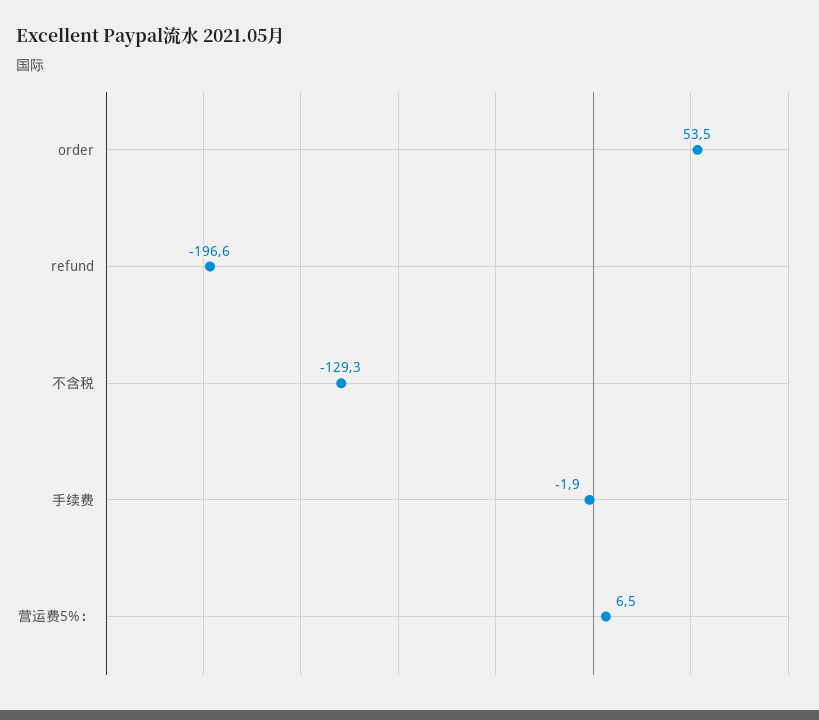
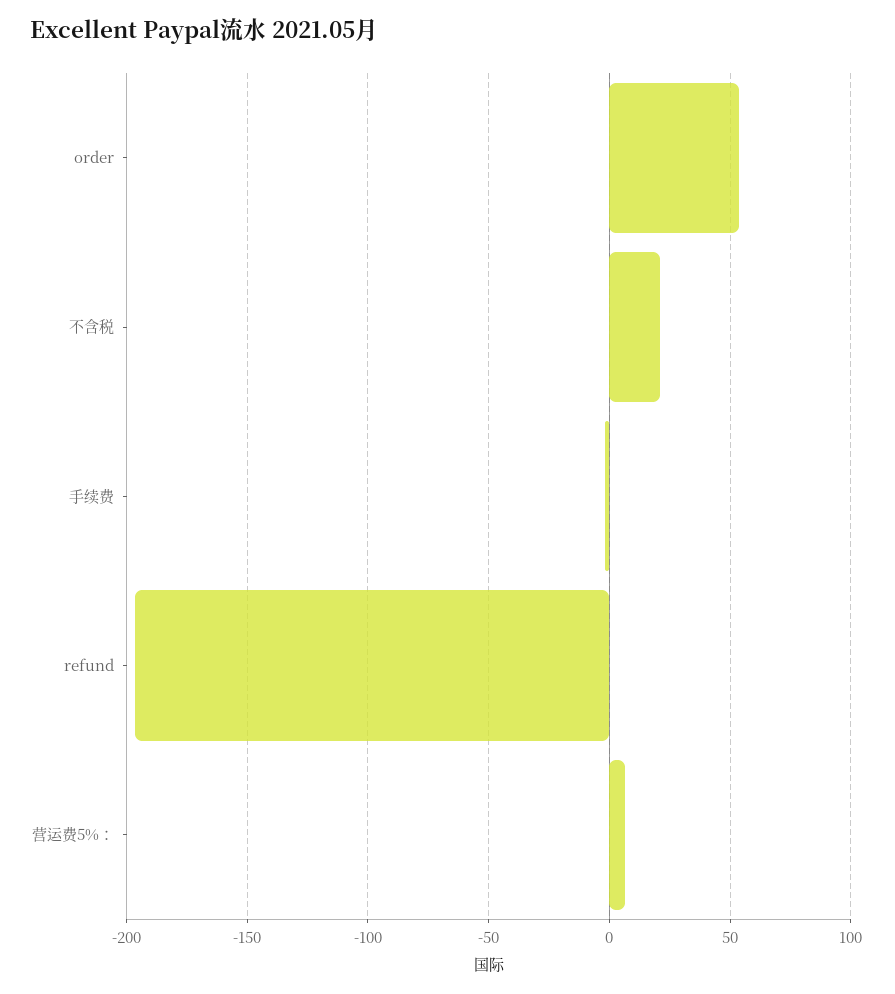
  {
    "order": 53.5,
    "refund": -196.6,
-   "不含税": -129.3,
+   "不含税": 20,
    "手续费": -1.9,
    "营运费5%：": 6.5
  }

